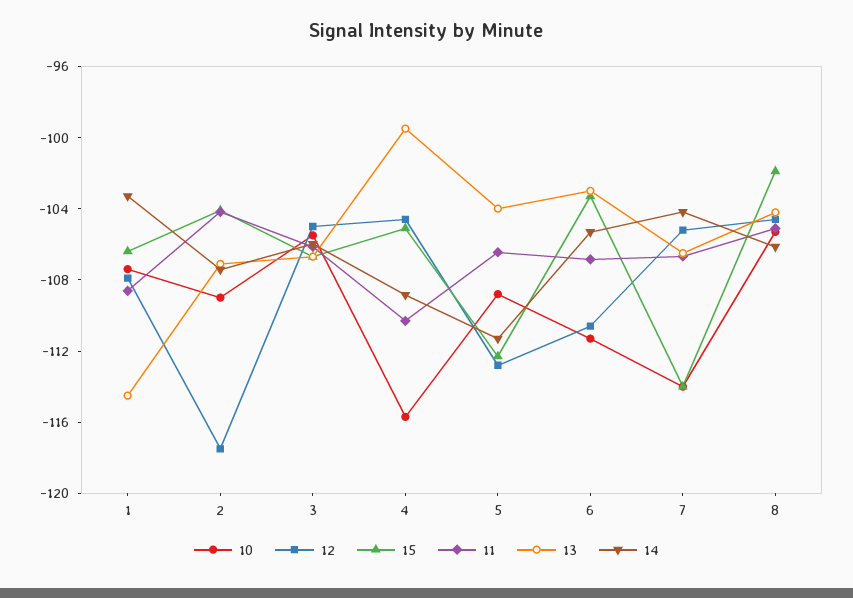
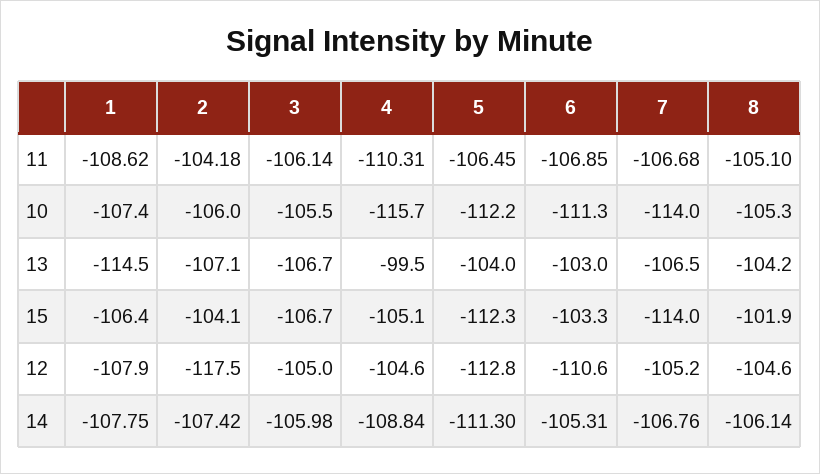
  {
    "10": {
      "1": -107.4,
-     "2": -109,
+     "2": -106,
      "3": -105.5,
      "4": -115.7,
-     "5": -109,
+     "5": -112.2,
      "6": -111.3,
      "7": -114,
      "8": -105.3
    },
    "12": {
      "1": -107.9,
      "2": -117.5,
      "3": -105,
      "4": -104.6,
      "5": -112.8,
      "6": -110.6,
      "7": -105.2,
      "8": -104.6
    },
    "15": {
      "1": -106.4,
      "2": -104.1,
      "3": -106.7,
      "4": -105.1,
      "5": -112.3,
      "6": -103.3,
      "7": -114,
      "8": -101.9
    },
    "11": {
      "1": -108.62,
      "2": -104.18,
      "3": -106.14,
      "4": -110.31,
      "5": -106.45,
      "6": -106.85,
      "7": -106.68,
      "8": -105.1
    },
    "13": {
      "1": -114.5,
      "2": -107.1,
      "3": -106.7,
      "4": -99.5,
      "5": -104,
      "6": -103,
      "7": -106.5,
      "8": -104.2
    },
    "14": {
-     "1": -103,
+     "1": -107.75,
      "2": -107.42,
      "3": -105.98,
      "4": -108.84,
      "5": -111.3,
      "6": -105.31,
-     "7": -104,
+     "7": -106.76,
      "8": -106.14
    }
  }

